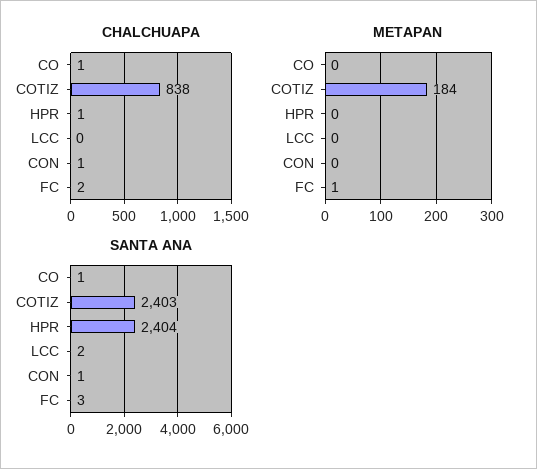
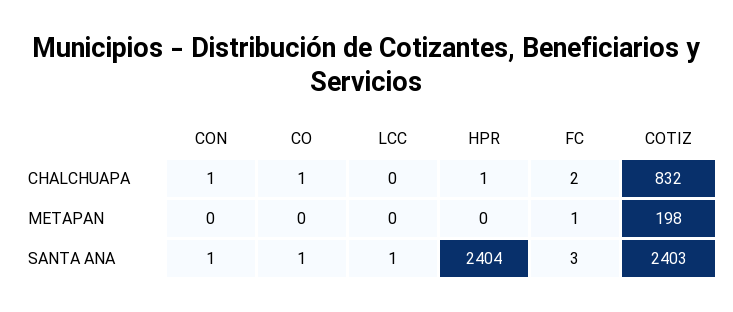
  {
    "CHALCHUAPA": {
      "CO": 1,
-     "COTIZ": 838,
+     "COTIZ": 832,
      "HPR": 1,
      "LCC": 0,
      "CON": 1,
      "FC": 2
    },
    "METAPAN": {
      "CO": 0,
-     "COTIZ": 184,
+     "COTIZ": 198,
      "HPR": 0,
      "LCC": 0,
      "CON": 0,
      "FC": 1
    },
    "SANTA ANA": {
      "CO": 1,
      "COTIZ": 2403,
      "HPR": 2404,
-     "LCC": 2,
+     "LCC": 1,
      "CON": 1,
      "FC": 3
    }
  }

